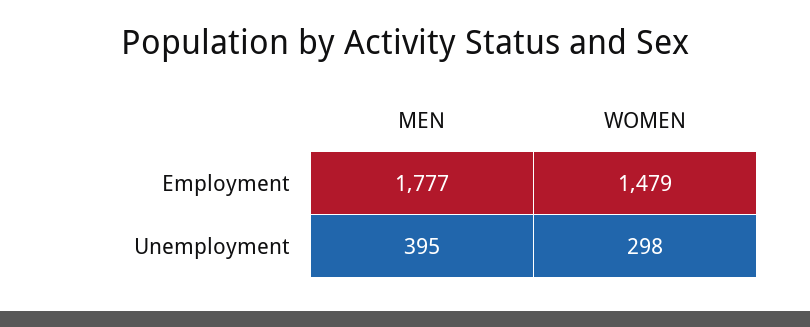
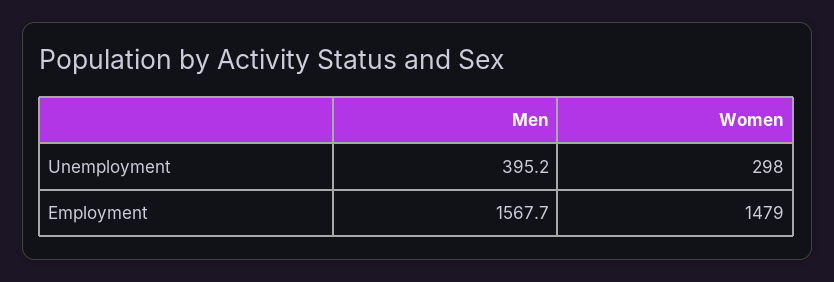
  {
    "MEN": {
-     "Employment": 1777,
+     "Employment": 1567.7,
      "Unemployment": 395.2
    },
    "WOMEN": {
      "Employment": 1479,
      "Unemployment": 298
    }
  }

